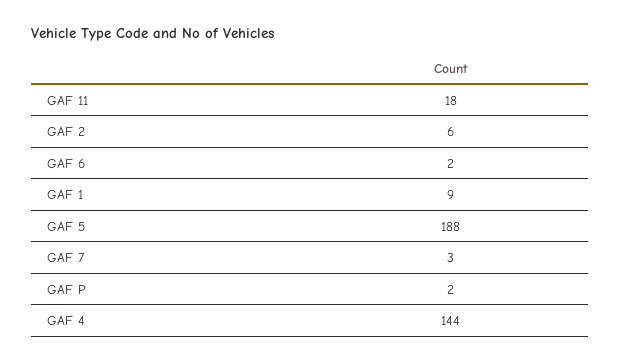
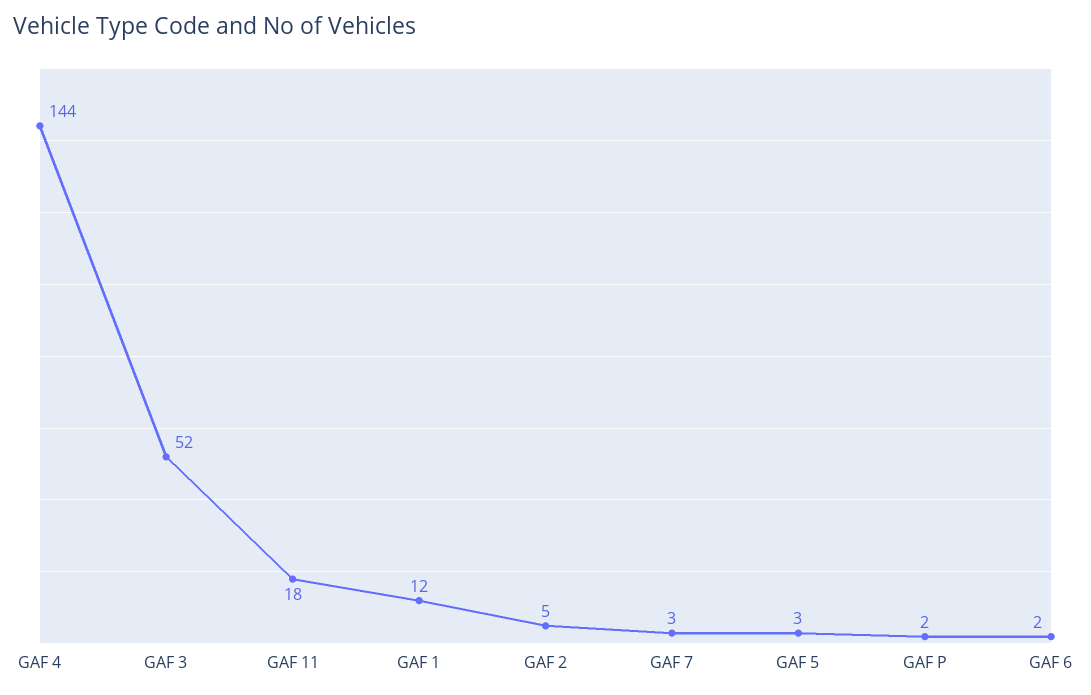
  {
    "GAF 11": 18,
-   "GAF 2": 6,
+   "GAF 2": 5,
    "GAF 6": 2,
-   "GAF 1": 9,
+   "GAF 1": 12,
-   "GAF 5": 188,
+   "GAF 5": 3,
    "GAF 7": 3,
    "GAF P": 2,
-   "GAF 4": 144
+   "GAF 4": 144,
+   "GAF 3": 52
  }

